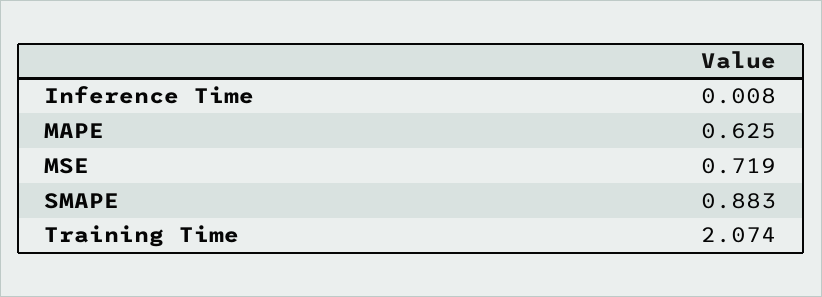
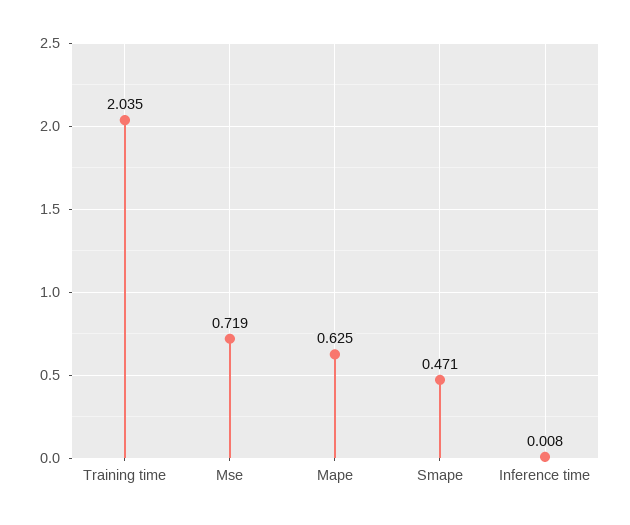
  {
    "Inference Time": 0.008,
    "MAPE": 0.625,
    "MSE": 0.719,
-   "SMAPE": 0.883,
+   "SMAPE": 0.471,
-   "Training Time": 2.074
+   "Training Time": 2.035
  }

